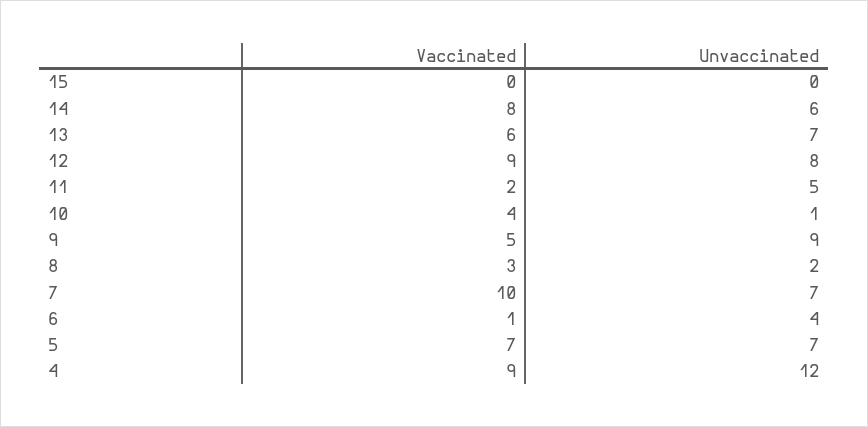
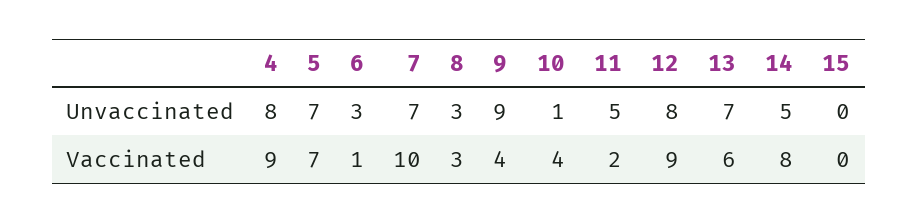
  {
    "Vaccinated": {
      "15": 0,
      "14": 8,
      "13": 6,
      "12": 9,
      "11": 2,
      "10": 4,
-     "9": 5,
+     "9": 4,
      "8": 3,
      "7": 10,
      "6": 1,
      "5": 7,
      "4": 9
    },
    "Unvaccinated": {
      "15": 0,
-     "14": 6,
+     "14": 5,
      "13": 7,
      "12": 8,
      "11": 5,
      "10": 1,
      "9": 9,
-     "8": 2,
+     "8": 3,
      "7": 7,
-     "6": 4,
+     "6": 3,
      "5": 7,
-     "4": 12
+     "4": 8
    }
  }

